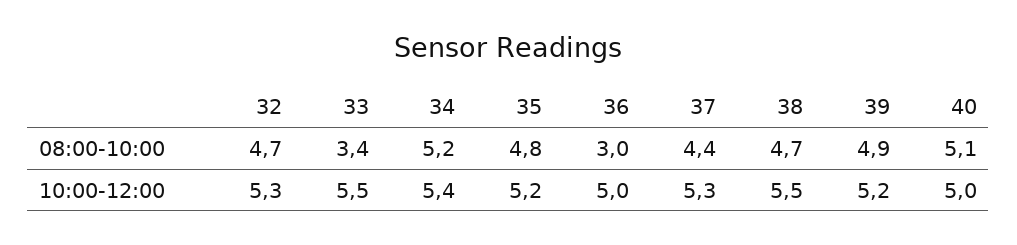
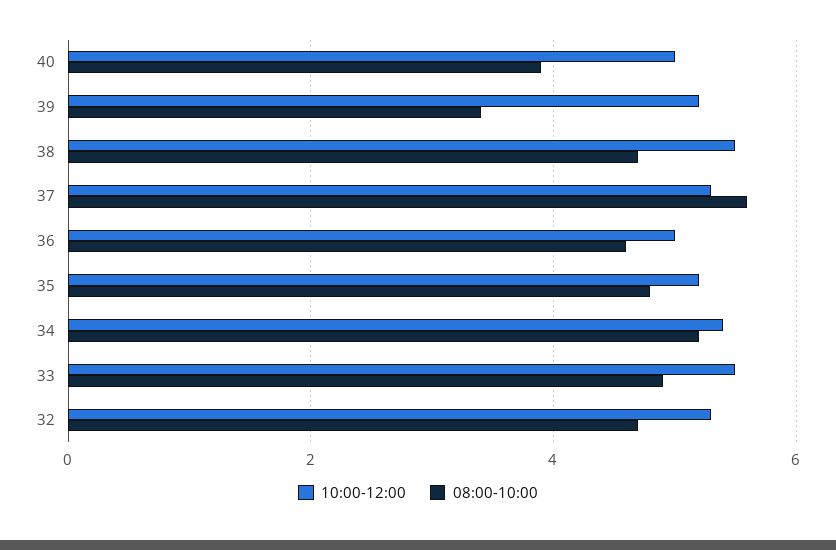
  {
    "08:00-10:00": {
      "32": 4.7,
-     "33": 3.4,
+     "33": 5,
      "34": 5.2,
      "35": 4.8,
-     "36": 3,
+     "36": 4.5,
-     "37": 4.4,
+     "37": 5.5,
      "38": 4.7,
-     "39": 4.9,
+     "39": 3.5,
-     "40": 5.1
+     "40": 4
    },
    "10:00-12:00": {
      "32": 5.3,
      "33": 5.5,
      "34": 5.4,
      "35": 5.2,
      "36": 5,
      "37": 5.3,
      "38": 5.5,
      "39": 5.2,
      "40": 5
    }
  }

